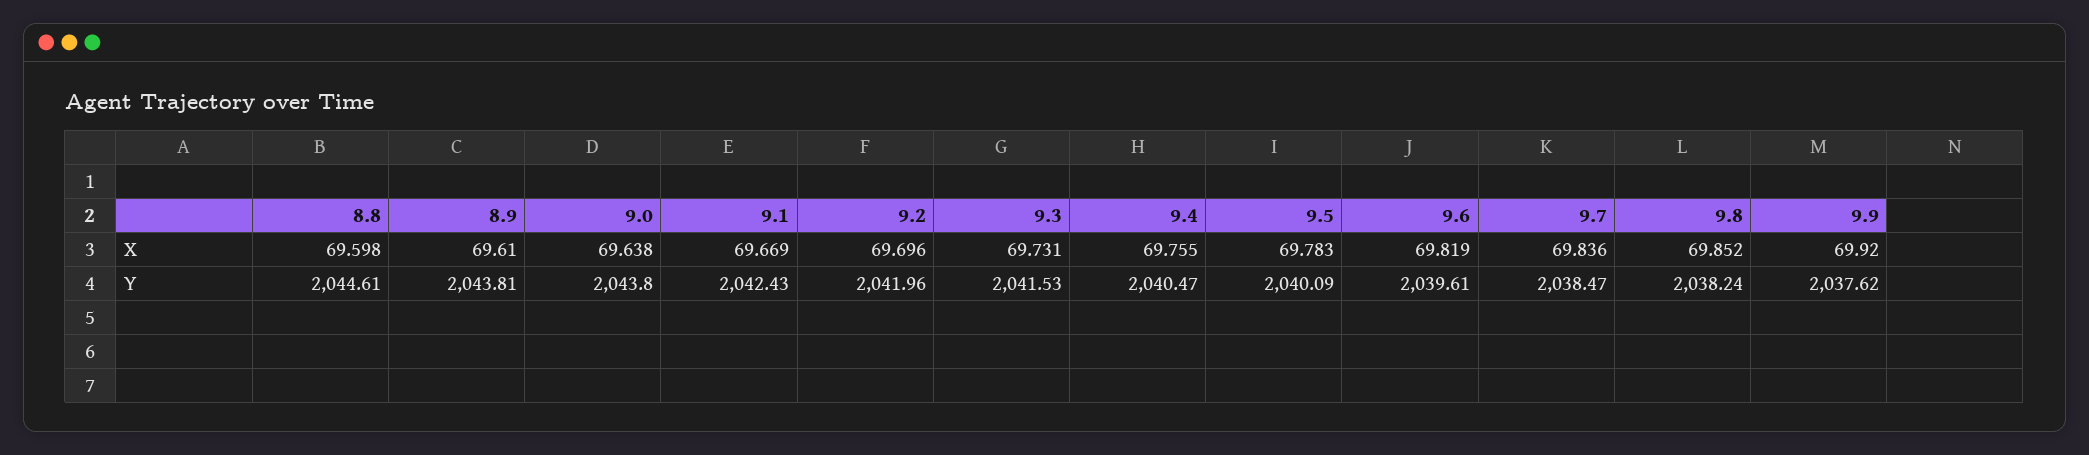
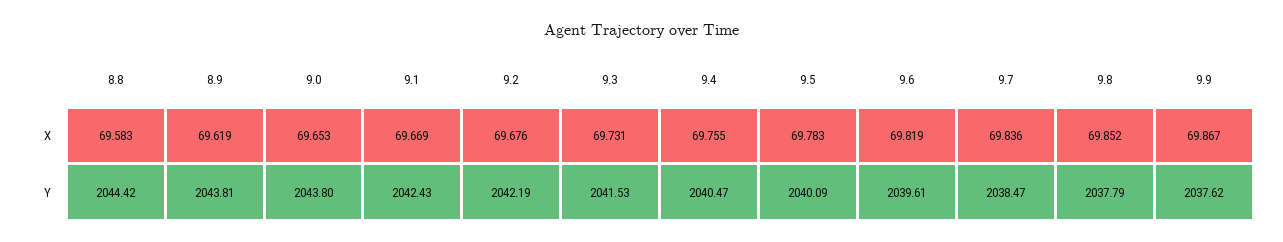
  {
    "8.8": {
-     "X": 69.598,
+     "X": 69.583,
-     "Y": 2044.61
+     "Y": 2044.42
    },
    "8.9": {
-     "X": 69.61,
+     "X": 69.619,
      "Y": 2043.81
    },
    "9.0": {
-     "X": 69.638,
+     "X": 69.653,
      "Y": 2043.8
    },
    "9.1": {
      "X": 69.669,
      "Y": 2042.43
    },
    "9.2": {
-     "X": 69.696,
+     "X": 69.676,
-     "Y": 2041.96
+     "Y": 2042.19
    },
    "9.3": {
      "X": 69.731,
      "Y": 2041.53
    },
    "9.4": {
      "X": 69.755,
      "Y": 2040.47
    },
    "9.5": {
      "X": 69.783,
      "Y": 2040.09
    },
    "9.6": {
      "X": 69.819,
      "Y": 2039.61
    },
    "9.7": {
      "X": 69.836,
      "Y": 2038.47
    },
    "9.8": {
      "X": 69.852,
-     "Y": 2038.24
+     "Y": 2037.79
    },
    "9.9": {
-     "X": 69.92,
+     "X": 69.867,
      "Y": 2037.62
    }
  }

